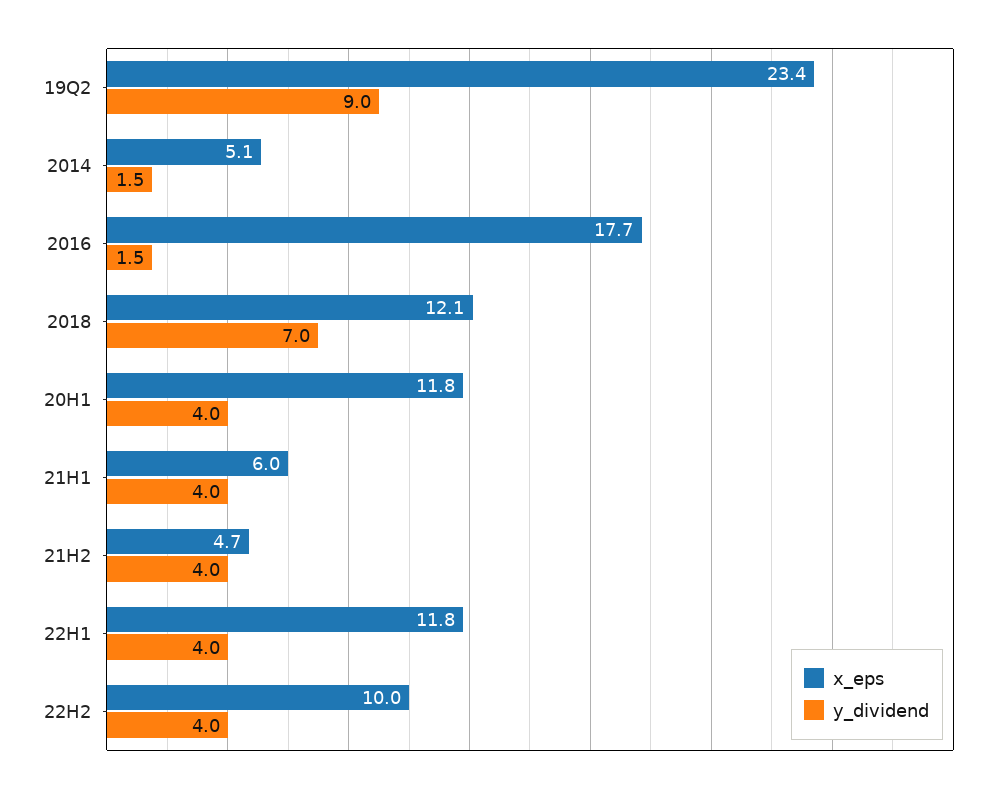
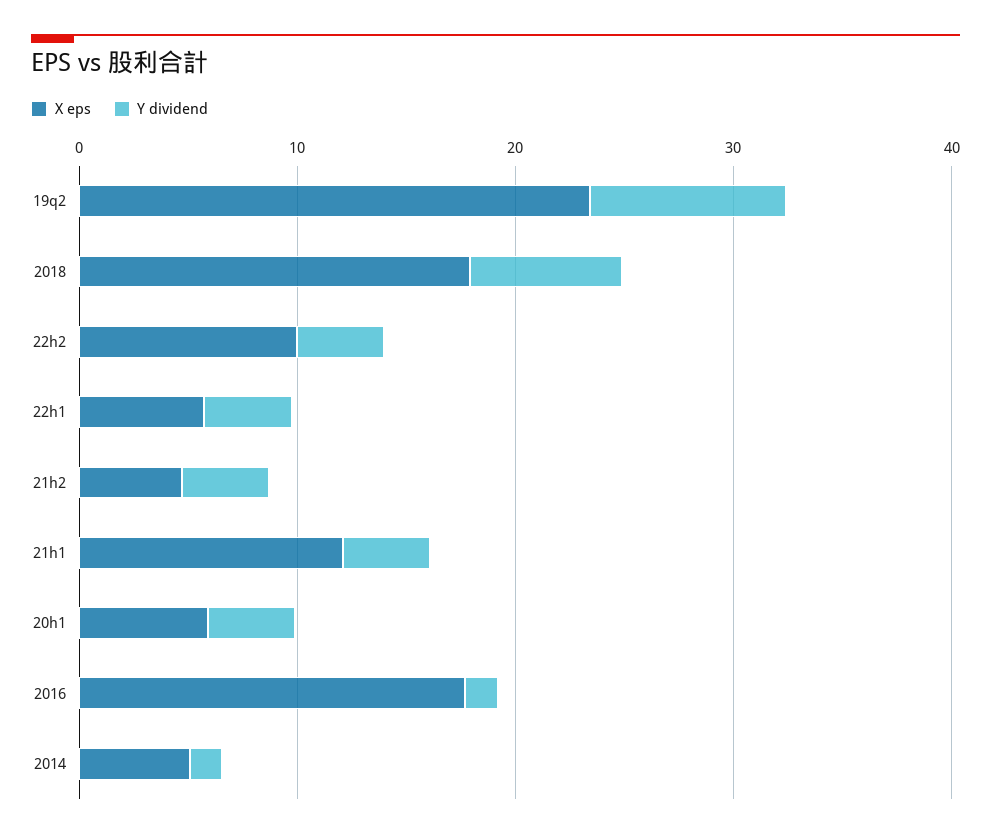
  {
    "x_eps": {
      "19Q2": 23.4,
      "2014": 5.1,
      "2016": 17.7,
-     "2018": 12.1,
+     "2018": 18,
-     "20H1": 11.8,
+     "20H1": 6,
-     "21H1": 6,
+     "21H1": 12,
      "21H2": 4.7,
-     "22H1": 11.8,
+     "22H1": 6,
      "22H2": 10
    },
    "y_dividend": {
      "19Q2": 9,
      "2014": 1.5,
      "2016": 1.5,
      "2018": 7,
      "20H1": 4,
      "21H1": 4,
      "21H2": 4,
      "22H1": 4,
      "22H2": 4
    }
  }

